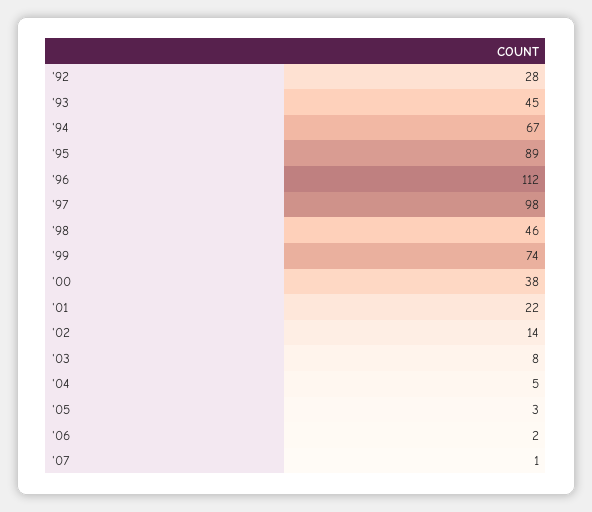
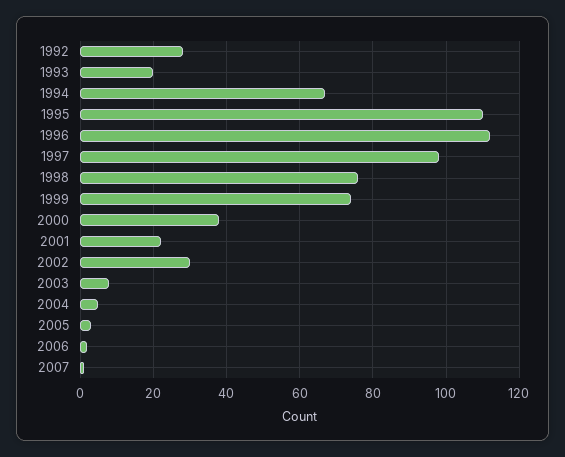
  {
    "'92": 28,
-   "'93": 45,
+   "'93": 20,
    "'94": 67,
-   "'95": 89,
+   "'95": 110,
    "'96": 112,
    "'97": 98,
-   "'98": 46,
+   "'98": 75,
    "'99": 74,
    "'00": 38,
    "'01": 22,
-   "'02": 14,
+   "'02": 30,
    "'03": 8,
    "'04": 5,
    "'05": 3,
    "'06": 2,
    "'07": 1
  }

